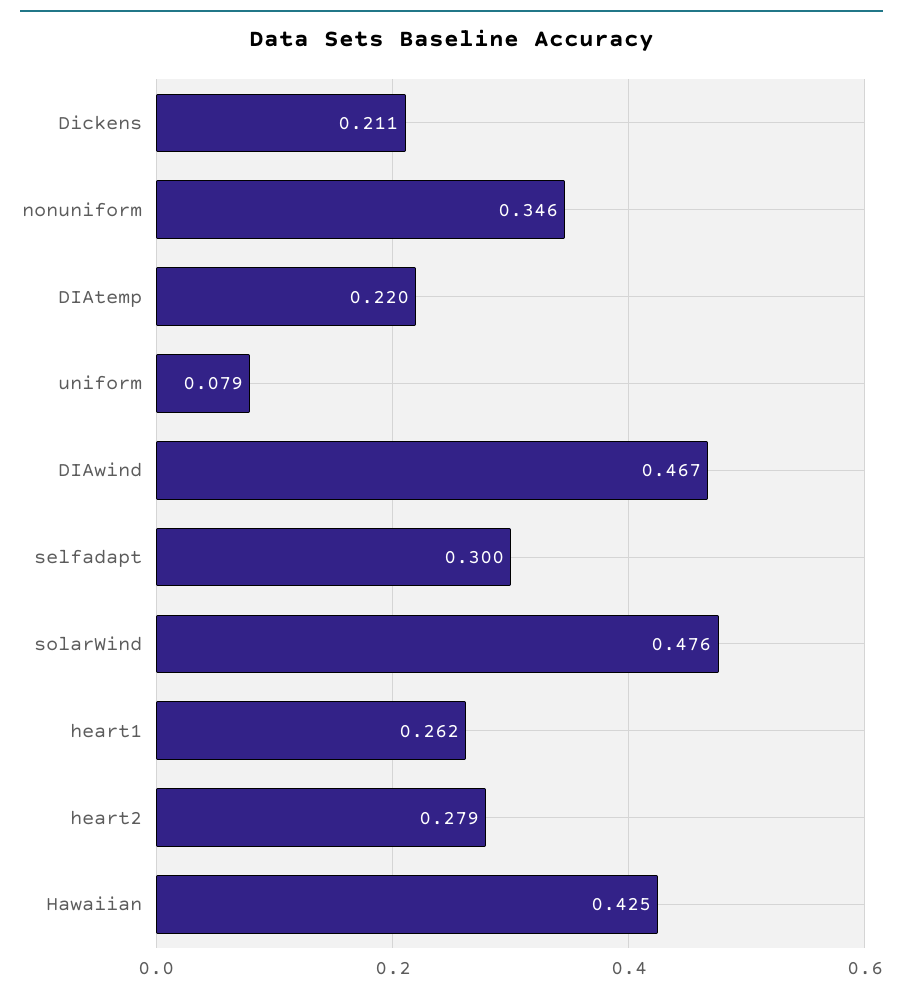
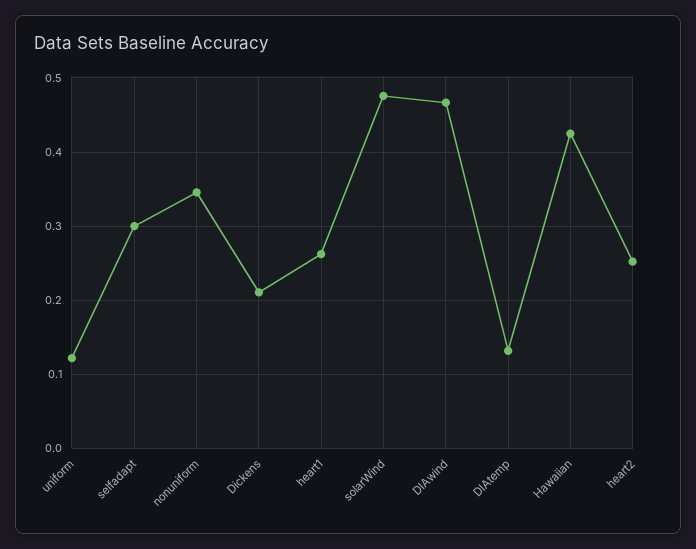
  {
    "Dickens": 0.211,
    "nonuniform": 0.346,
-   "DIAtemp": 0.22,
+   "DIAtemp": 0.13,
-   "uniform": 0.079,
+   "uniform": 0.12,
    "DIAwind": 0.467,
    "selfadapt": 0.3,
    "solarWind": 0.476,
    "heart1": 0.262,
-   "heart2": 0.279,
+   "heart2": 0.25,
    "Hawaiian": 0.425
  }

